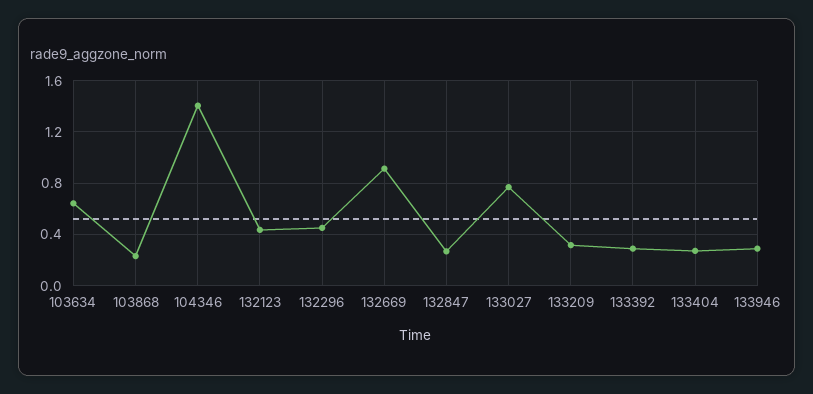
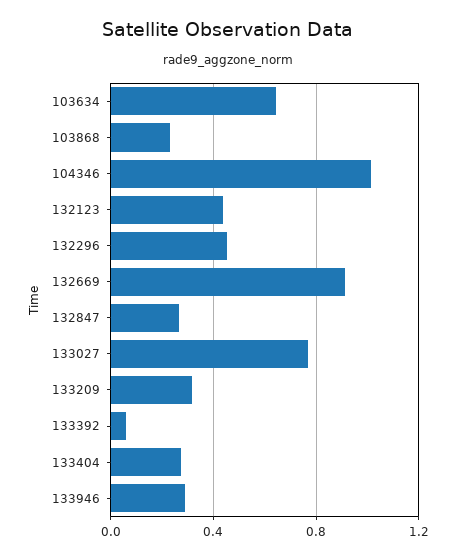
  {
    "103634": 0.65,
    "103868": 0.25,
-   "104346": 1.4,
+   "104346": 1,
    "132123": 0.45,
    "132296": 0.45,
    "132669": 0.9,
    "132847": 0.25,
    "133027": 0.75,
    "133209": 0.3,
-   "133392": 0.3,
+   "133392": 0.05,
    "133404": 0.25,
    "133946": 0.3
  }

